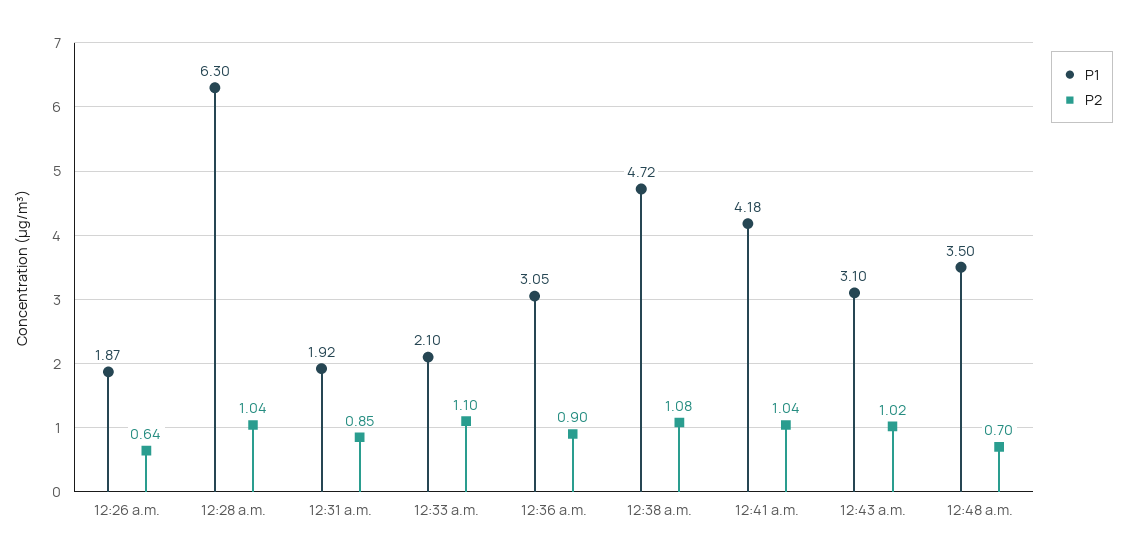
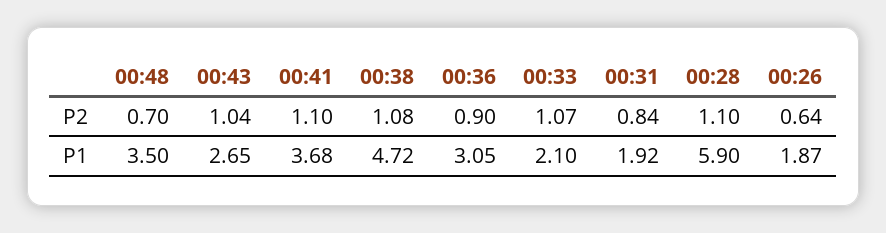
  {
    "P1": {
      "12:26 a.m.": 1.87,
-     "12:28 a.m.": 6.3,
+     "12:28 a.m.": 5.9,
      "12:31 a.m.": 1.92,
      "12:33 a.m.": 2.1,
      "12:36 a.m.": 3.05,
      "12:38 a.m.": 4.72,
-     "12:41 a.m.": 4.18,
+     "12:41 a.m.": 3.68,
-     "12:43 a.m.": 3.1,
+     "12:43 a.m.": 2.65,
      "12:48 a.m.": 3.5
    },
    "P2": {
      "12:26 a.m.": 0.64,
-     "12:28 a.m.": 1.04,
+     "12:28 a.m.": 1.1,
-     "12:31 a.m.": 0.85,
+     "12:31 a.m.": 0.84,
-     "12:33 a.m.": 1.1,
+     "12:33 a.m.": 1.07,
      "12:36 a.m.": 0.9,
      "12:38 a.m.": 1.08,
-     "12:41 a.m.": 1.04,
+     "12:41 a.m.": 1.1,
-     "12:43 a.m.": 1.02,
+     "12:43 a.m.": 1.04,
      "12:48 a.m.": 0.7
    }
  }

